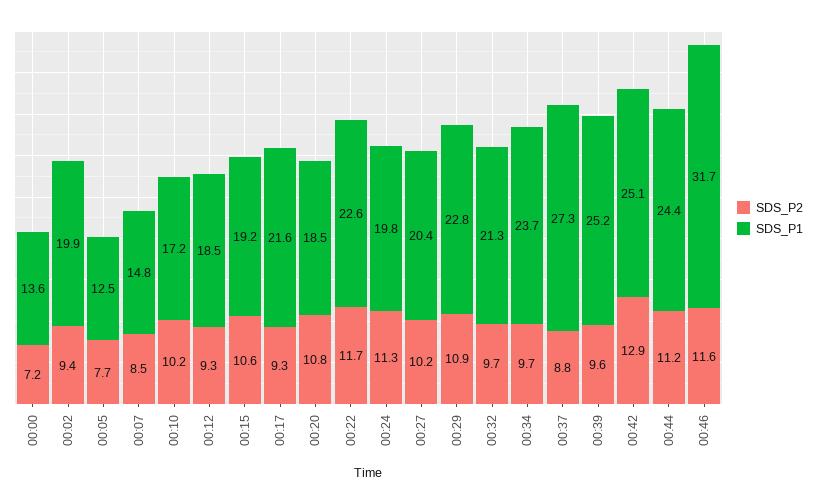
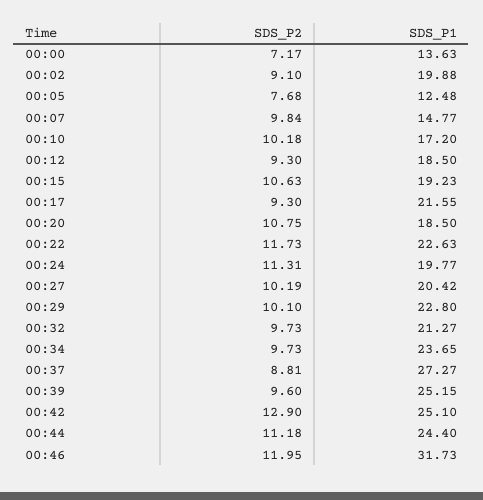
  {
    "SDS_P2": {
      "00:00": 7.17,
-     "00:02": 9.4,
+     "00:02": 9.1,
      "00:05": 7.68,
-     "00:07": 8.5,
+     "00:07": 9.84,
      "00:10": 10.18,
      "00:12": 9.3,
      "00:15": 10.63,
      "00:17": 9.3,
      "00:20": 10.75,
      "00:22": 11.73,
      "00:24": 11.31,
      "00:27": 10.19,
-     "00:29": 10.9,
+     "00:29": 10.1,
      "00:32": 9.73,
      "00:34": 9.73,
      "00:37": 8.81,
      "00:39": 9.6,
      "00:42": 12.9,
      "00:44": 11.18,
-     "00:46": 11.6
+     "00:46": 11.95
    },
    "SDS_P1": {
      "00:00": 13.63,
      "00:02": 19.88,
      "00:05": 12.48,
      "00:07": 14.77,
      "00:10": 17.2,
      "00:12": 18.5,
      "00:15": 19.23,
      "00:17": 21.55,
      "00:20": 18.5,
      "00:22": 22.63,
      "00:24": 19.77,
      "00:27": 20.42,
      "00:29": 22.8,
      "00:32": 21.27,
      "00:34": 23.65,
      "00:37": 27.27,
      "00:39": 25.15,
      "00:42": 25.1,
      "00:44": 24.4,
      "00:46": 31.73
    }
  }

